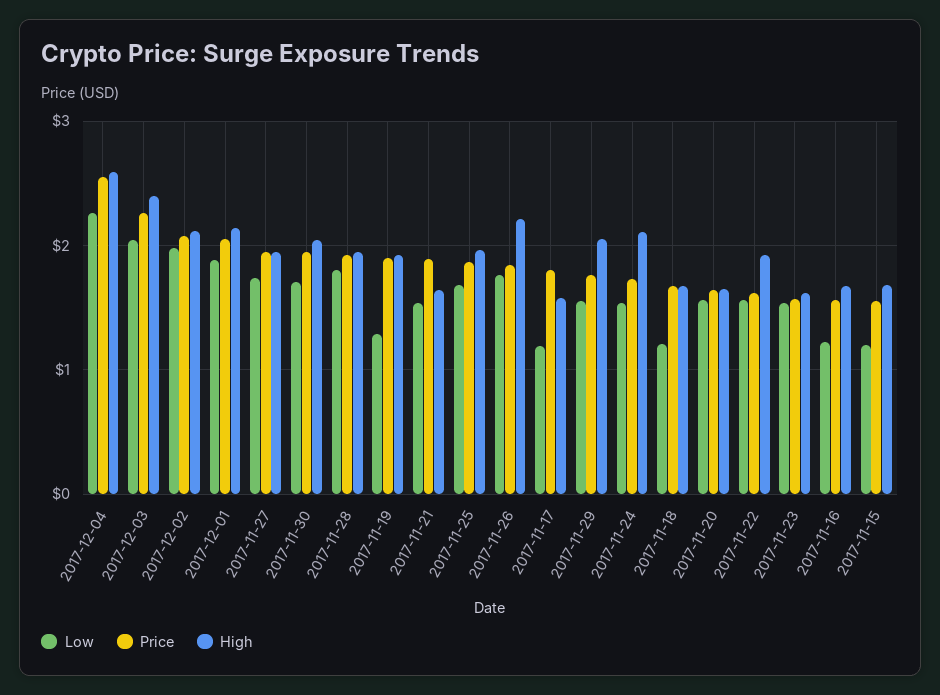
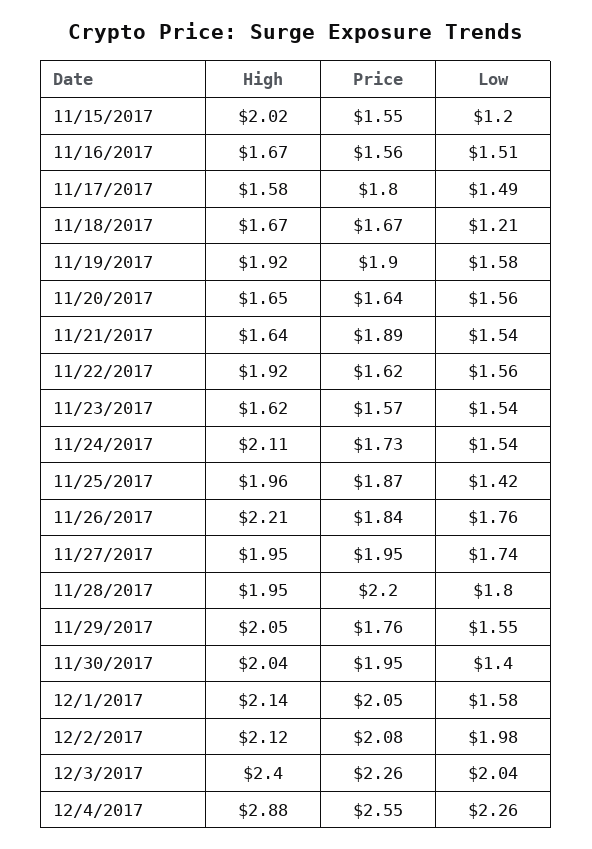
  {
    "Low": {
      "2017-12-04": 2.26,
      "2017-12-03": 2.04,
      "2017-12-02": 1.98,
-     "2017-12-01": 1.9,
+     "2017-12-01": 1.58,
      "2017-11-27": 1.74,
-     "2017-11-30": 1.7,
+     "2017-11-30": 1.4,
      "2017-11-28": 1.8,
-     "2017-11-19": 1.3,
+     "2017-11-19": 1.58,
      "2017-11-21": 1.54,
-     "2017-11-25": 1.7,
+     "2017-11-25": 1.42,
      "2017-11-26": 1.76,
-     "2017-11-17": 1.2,
+     "2017-11-17": 1.49,
      "2017-11-29": 1.55,
      "2017-11-24": 1.54,
      "2017-11-18": 1.21,
      "2017-11-20": 1.56,
      "2017-11-22": 1.56,
      "2017-11-23": 1.54,
-     "2017-11-16": 1.2,
+     "2017-11-16": 1.51,
      "2017-11-15": 1.2
    },
    "Price": {
      "2017-12-04": 2.55,
      "2017-12-03": 2.26,
      "2017-12-02": 2.08,
      "2017-12-01": 2.05,
      "2017-11-27": 1.95,
      "2017-11-30": 1.95,
-     "2017-11-28": 1.9,
+     "2017-11-28": 2.2,
      "2017-11-19": 1.9,
      "2017-11-21": 1.89,
      "2017-11-25": 1.87,
      "2017-11-26": 1.84,
      "2017-11-17": 1.8,
      "2017-11-29": 1.76,
      "2017-11-24": 1.73,
      "2017-11-18": 1.67,
      "2017-11-20": 1.64,
      "2017-11-22": 1.62,
      "2017-11-23": 1.57,
      "2017-11-16": 1.56,
      "2017-11-15": 1.55
    },
    "High": {
-     "2017-12-04": 2.6,
+     "2017-12-04": 2.88,
      "2017-12-03": 2.4,
      "2017-12-02": 2.12,
      "2017-12-01": 2.14,
      "2017-11-27": 1.95,
      "2017-11-30": 2.04,
      "2017-11-28": 1.95,
      "2017-11-19": 1.92,
      "2017-11-21": 1.64,
      "2017-11-25": 1.96,
      "2017-11-26": 2.21,
      "2017-11-17": 1.58,
      "2017-11-29": 2.05,
      "2017-11-24": 2.11,
      "2017-11-18": 1.67,
      "2017-11-20": 1.65,
      "2017-11-22": 1.92,
      "2017-11-23": 1.62,
      "2017-11-16": 1.67,
-     "2017-11-15": 1.7
+     "2017-11-15": 2.02
    }
  }

